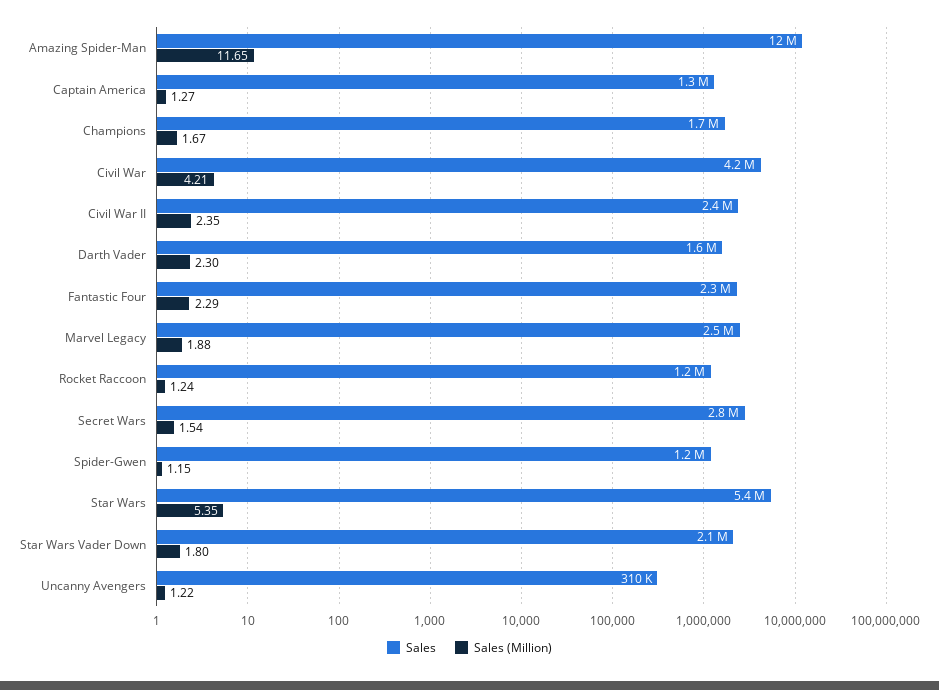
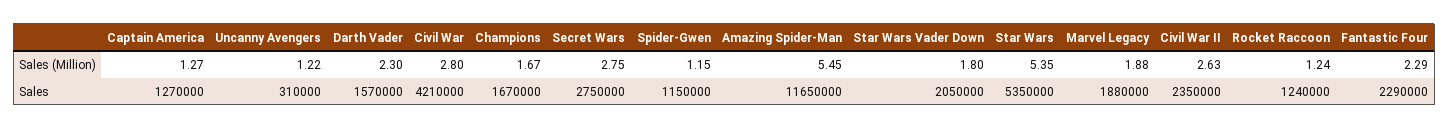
  {
    "Sales": {
      "Amazing Spider-Man": 11650000,
      "Captain America": 1270000,
      "Champions": 1670000,
      "Civil War": 4210000,
      "Civil War II": 2350000,
      "Darth Vader": 1570000,
      "Fantastic Four": 2290000,
-     "Marvel Legacy": 2500000,
+     "Marvel Legacy": 1880000,
      "Rocket Raccoon": 1240000,
      "Secret Wars": 2750000,
      "Spider-Gwen": 1150000,
      "Star Wars": 5350000,
      "Star Wars Vader Down": 2050000,
      "Uncanny Avengers": 310000
    },
    "Sales (Million)": {
-     "Amazing Spider-Man": 11.65,
+     "Amazing Spider-Man": 5.45,
      "Captain America": 1.27,
      "Champions": 1.67,
-     "Civil War": 4.21,
+     "Civil War": 2.8,
-     "Civil War II": 2.35,
+     "Civil War II": 2.63,
      "Darth Vader": 2.3,
      "Fantastic Four": 2.29,
      "Marvel Legacy": 1.88,
      "Rocket Raccoon": 1.24,
-     "Secret Wars": 1.54,
+     "Secret Wars": 2.75,
      "Spider-Gwen": 1.15,
      "Star Wars": 5.35,
      "Star Wars Vader Down": 1.8,
      "Uncanny Avengers": 1.22
    }
  }

